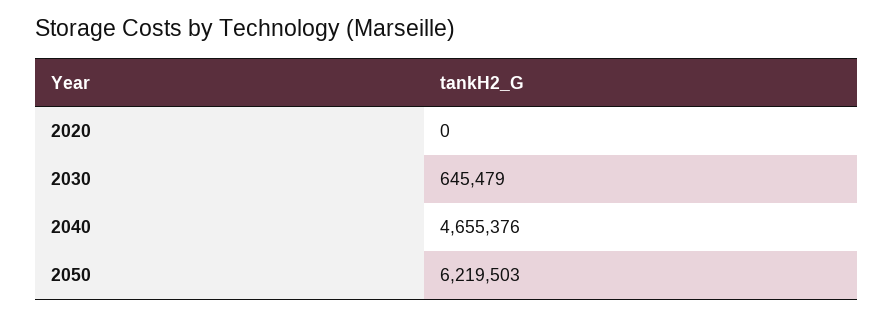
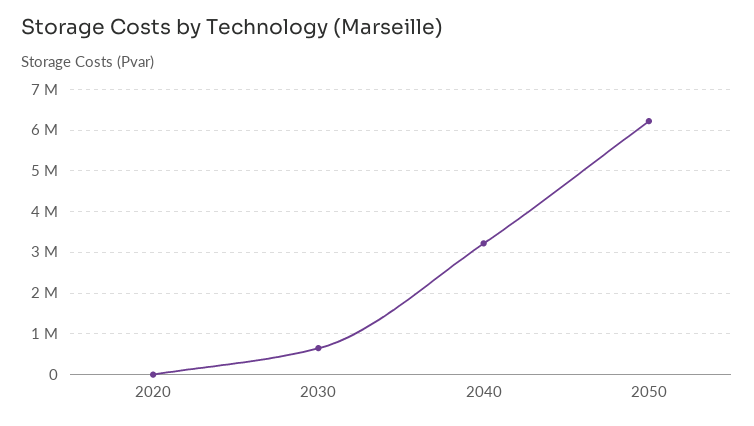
  {
    "2020": 0,
    "2030": 645479,
-   "2040": 4655376,
+   "2040": 3200000,
    "2050": 6219503
  }

